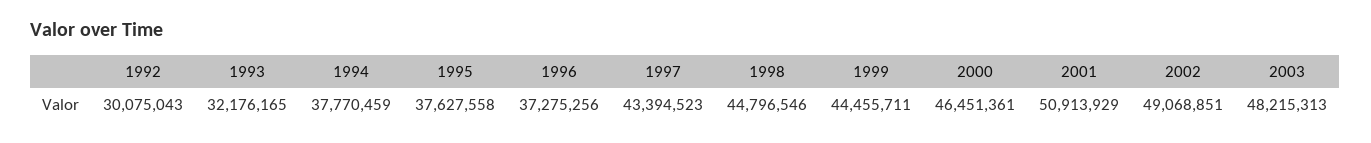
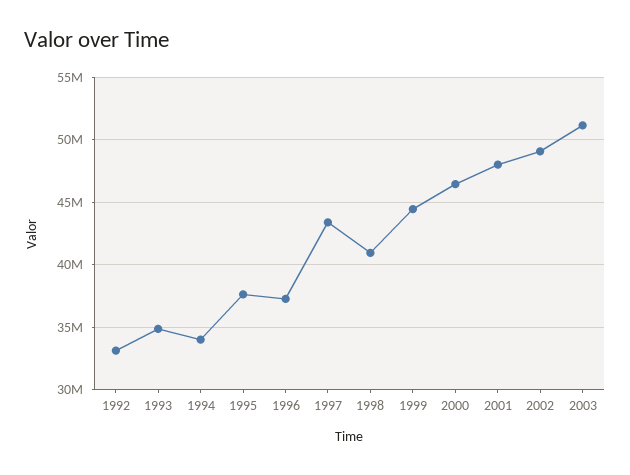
  {
-   "1992": 30075043,
+   "1992": 33000000,
-   "1993": 32176165,
+   "1993": 35000000,
-   "1994": 37770459,
+   "1994": 34000000,
    "1995": 37627558,
    "1996": 37275256,
    "1997": 43394523,
-   "1998": 44796546,
+   "1998": 41000000,
    "1999": 44455711,
    "2000": 46451361,
-   "2001": 50913929,
+   "2001": 48000000,
    "2002": 49068851,
-   "2003": 48215313
+   "2003": 51000000
  }

